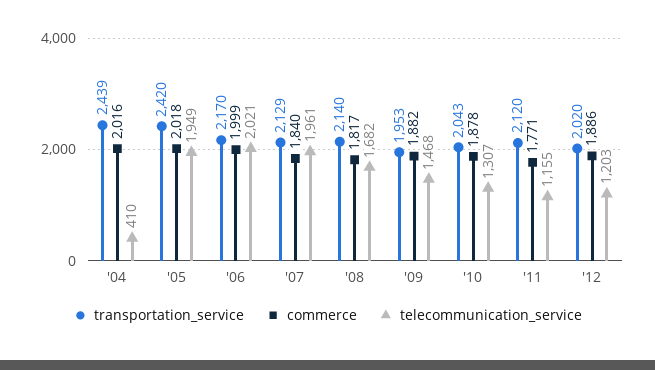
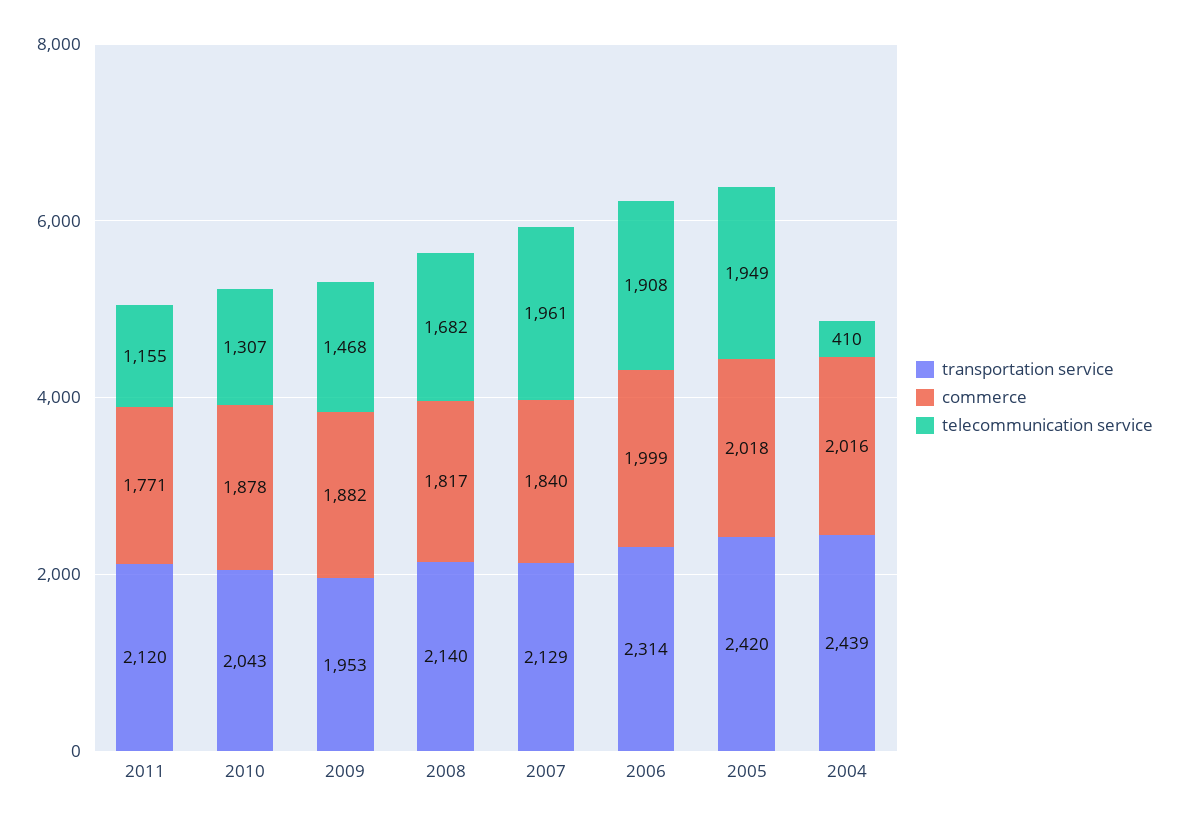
  {
    "transportation_service": {
      "'04": 2439,
      "'05": 2420,
-     "'06": 2170,
+     "'06": 2314,
      "'07": 2129,
      "'08": 2140,
      "'09": 1953,
      "'10": 2043,
-     "'11": 2120,
+     "'11": 2120
-     "'12": 2020
    },
    "commerce": {
      "'04": 2016,
      "'05": 2018,
      "'06": 1999,
      "'07": 1840,
      "'08": 1817,
      "'09": 1882,
      "'10": 1878,
-     "'11": 1771,
+     "'11": 1771
-     "'12": 1886
    },
    "telecommunication_service": {
      "'04": 410,
      "'05": 1949,
-     "'06": 2021,
+     "'06": 1908,
      "'07": 1961,
      "'08": 1682,
      "'09": 1468,
      "'10": 1307,
-     "'11": 1155,
+     "'11": 1155
-     "'12": 1203
    }
  }

